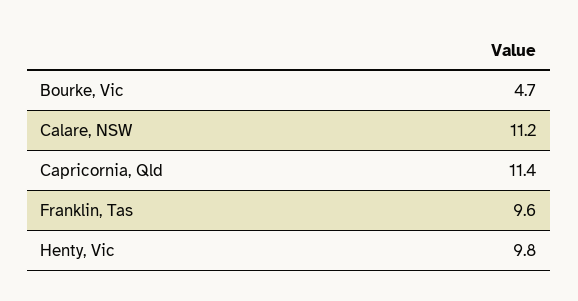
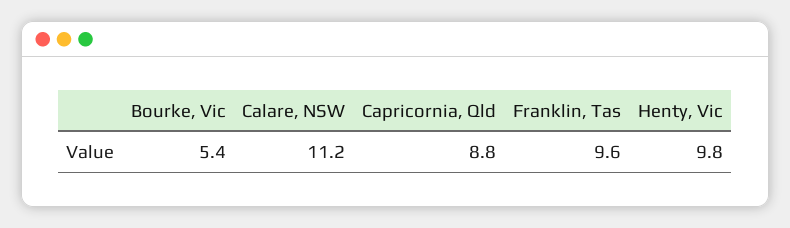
  {
-   "Bourke, Vic": 4.7,
+   "Bourke, Vic": 5.4,
    "Calare, NSW": 11.2,
-   "Capricornia, Qld": 11.4,
+   "Capricornia, Qld": 8.8,
    "Franklin, Tas": 9.6,
    "Henty, Vic": 9.8
  }

